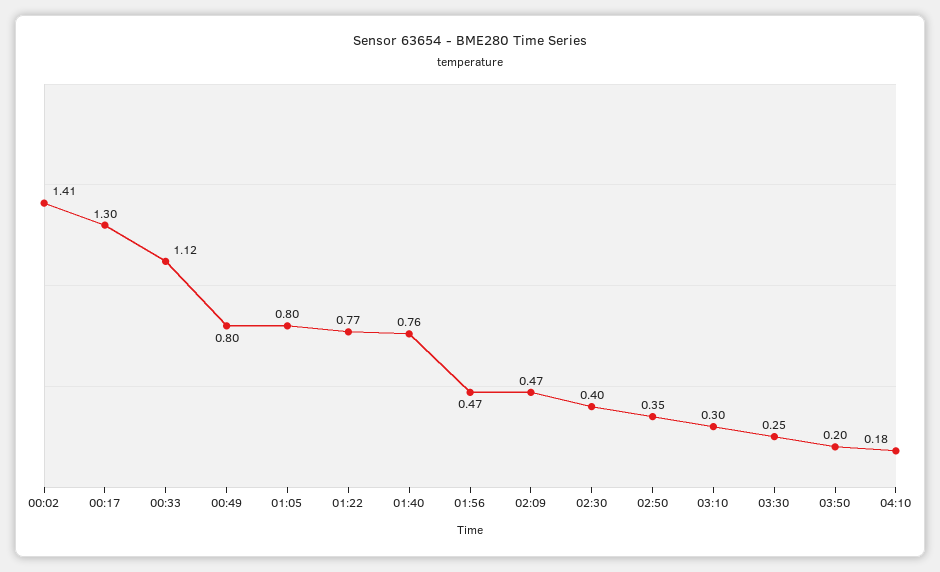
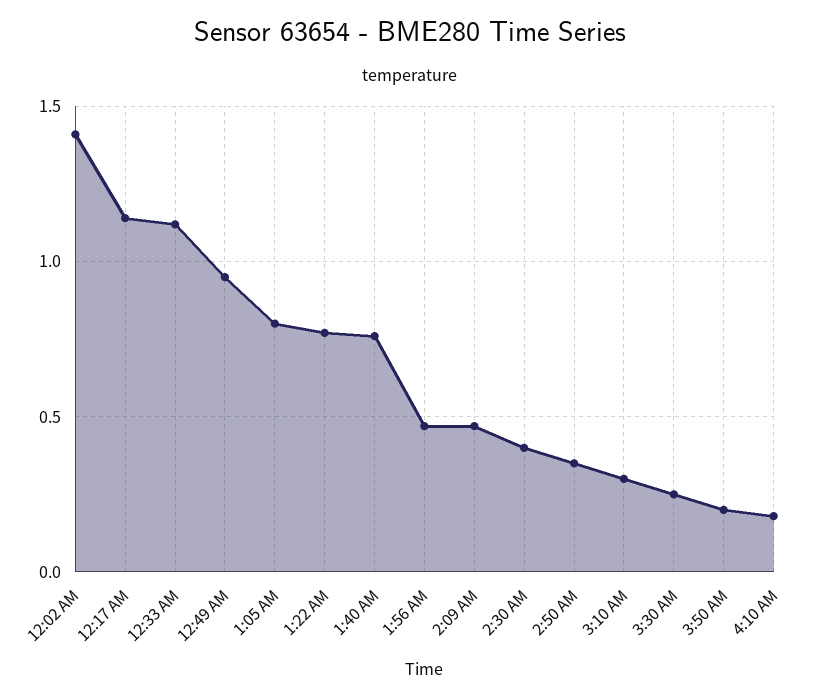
  {
    "00:02": 1.41,
-   "00:17": 1.3,
+   "00:17": 1.15,
    "00:33": 1.12,
-   "00:49": 0.8,
+   "00:49": 0.95,
    "01:05": 0.8,
    "01:22": 0.77,
    "01:40": 0.76,
    "01:56": 0.47,
    "02:09": 0.47,
    "02:30": 0.4,
    "02:50": 0.35,
    "03:10": 0.3,
    "03:30": 0.25,
    "03:50": 0.2,
    "04:10": 0.18
  }

